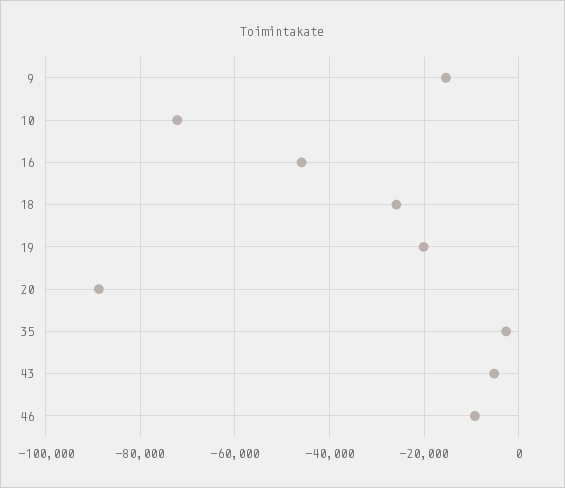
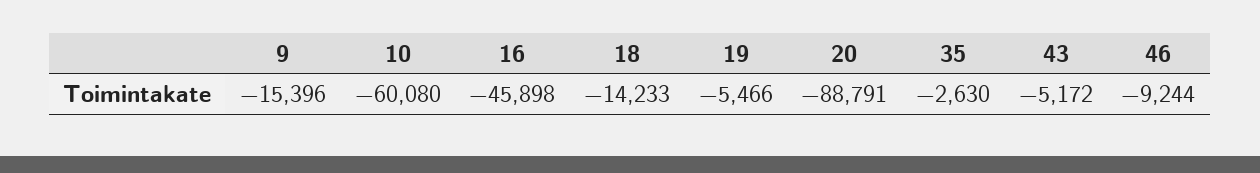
  {
    "9": -15396,
-   "10": -72000,
+   "10": -60080,
    "16": -45898,
-   "18": -26000,
+   "18": -14233,
-   "19": -20000,
+   "19": -5466,
    "20": -88791,
    "35": -2630,
    "43": -5172,
    "46": -9244
  }

